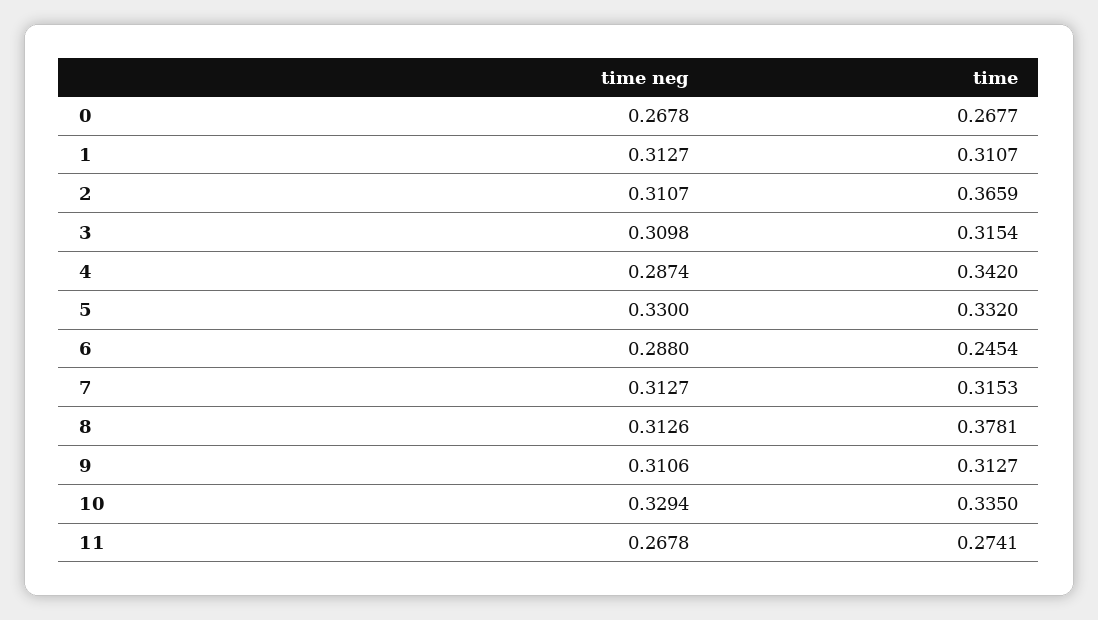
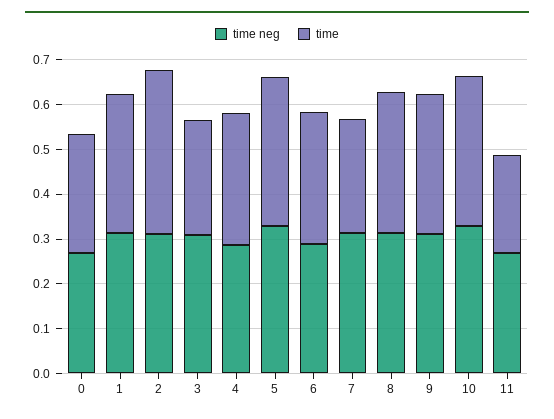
  {
    "time neg": {
      "0": 0.2678,
      "1": 0.3127,
      "2": 0.3107,
      "3": 0.3098,
      "4": 0.2874,
      "5": 0.33,
      "6": 0.288,
      "7": 0.3127,
      "8": 0.3126,
      "9": 0.3106,
      "10": 0.3294,
      "11": 0.2678
    },
    "time": {
      "0": 0.2677,
      "1": 0.3107,
      "2": 0.3659,
-     "3": 0.3154,
+     "3": 0.26,
-     "4": 0.342,
+     "4": 0.3,
      "5": 0.332,
-     "6": 0.2454,
+     "6": 0.3,
-     "7": 0.3153,
+     "7": 0.26,
-     "8": 0.3781,
+     "8": 0.32,
      "9": 0.3127,
      "10": 0.335,
-     "11": 0.2741
+     "11": 0.22
    }
  }

